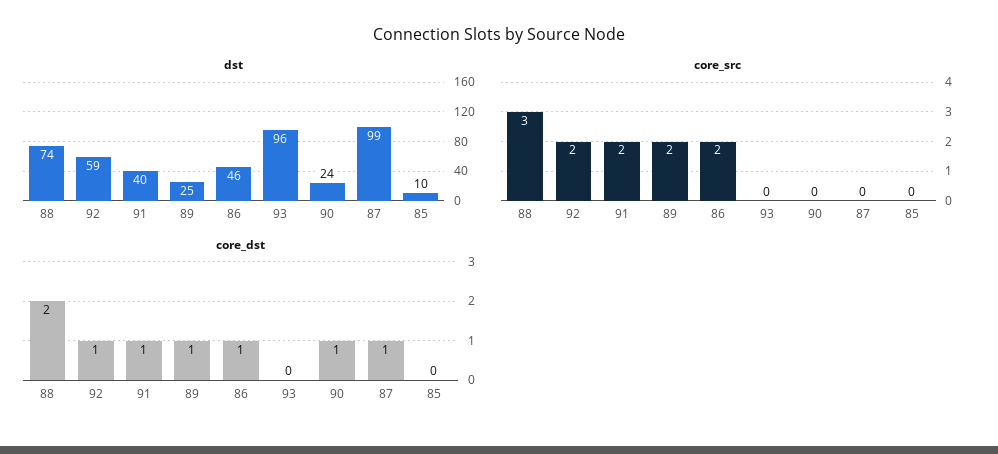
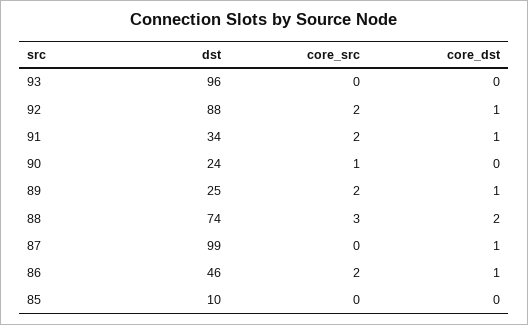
  {
    "dst": {
      "88": 74,
-     "92": 59,
+     "92": 88,
-     "91": 40,
+     "91": 34,
      "89": 25,
      "86": 46,
      "93": 96,
      "90": 24,
      "87": 99,
      "85": 10
    },
    "core_src": {
      "88": 3,
      "92": 2,
      "91": 2,
      "89": 2,
      "86": 2,
      "93": 0,
-     "90": 0,
+     "90": 1,
      "87": 0,
      "85": 0
    },
    "core_dst": {
      "88": 2,
      "92": 1,
      "91": 1,
      "89": 1,
      "86": 1,
      "93": 0,
-     "90": 1,
+     "90": 0,
      "87": 1,
      "85": 0
    }
  }

